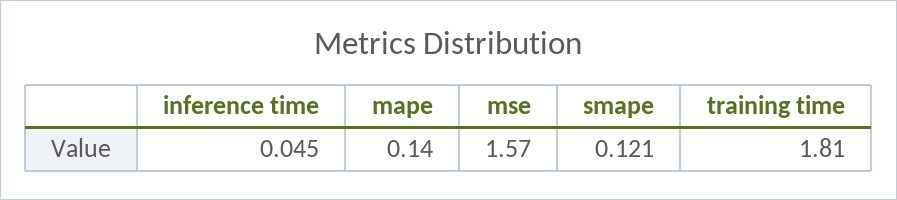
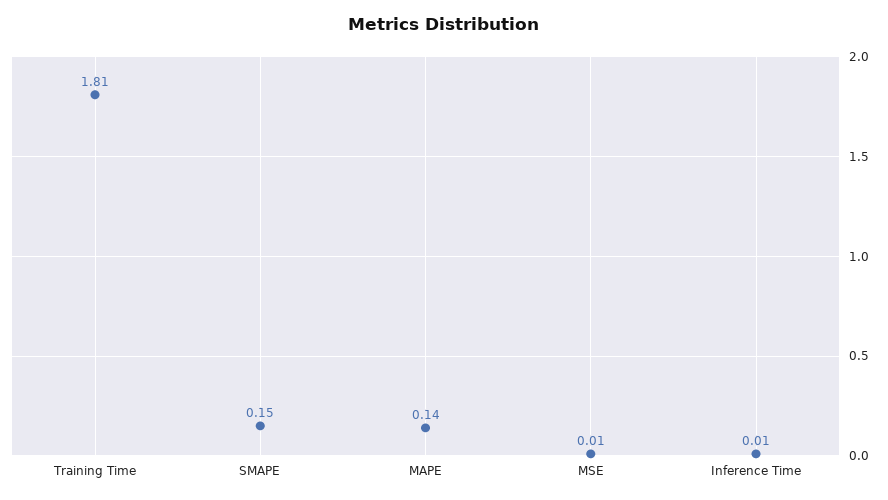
  {
-   "inference time": 0.045,
+   "inference time": 0.01,
    "mape": 0.14,
-   "mse": 1.57,
+   "mse": 0.01,
-   "smape": 0.121,
+   "smape": 0.15,
    "training time": 1.81
  }

